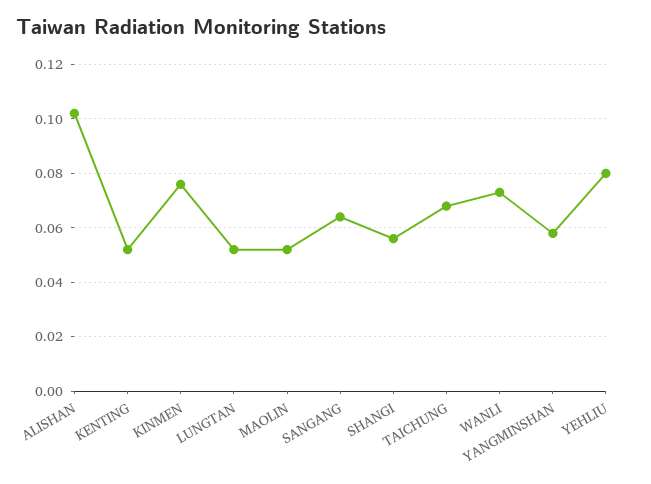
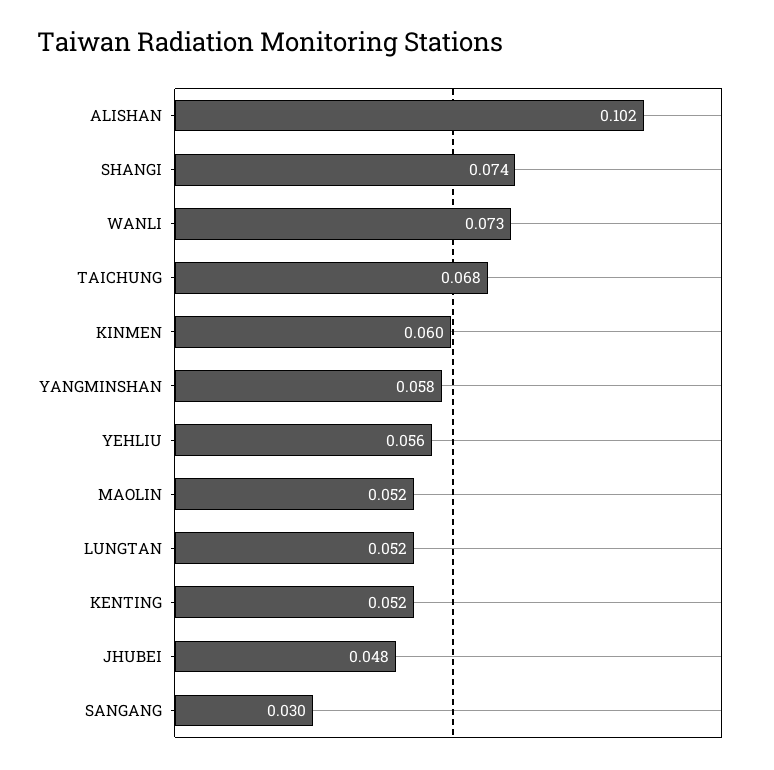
  {
    "ALISHAN": 0.102,
    "KENTING": 0.052,
-   "KINMEN": 0.075,
+   "KINMEN": 0.06,
    "LUNGTAN": 0.052,
    "MAOLIN": 0.052,
-   "SANGANG": 0.065,
+   "SANGANG": 0.03,
-   "SHANGI": 0.055,
+   "SHANGI": 0.074,
    "TAICHUNG": 0.068,
    "WANLI": 0.073,
    "YANGMINSHAN": 0.058,
-   "YEHLIU": 0.08
+   "YEHLIU": 0.056,
+   "JHUBEI": 0.048
  }

